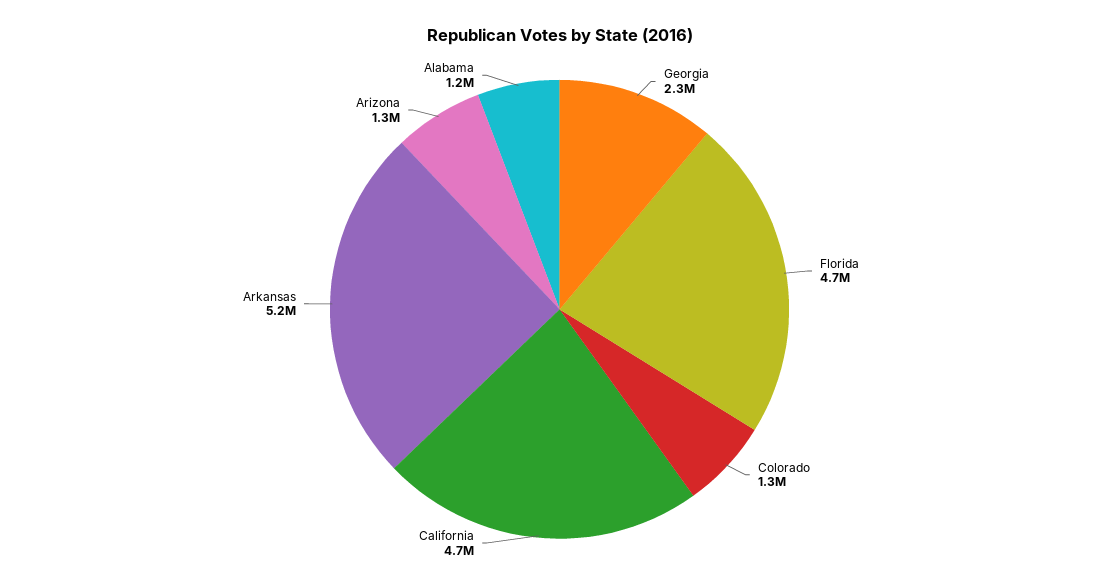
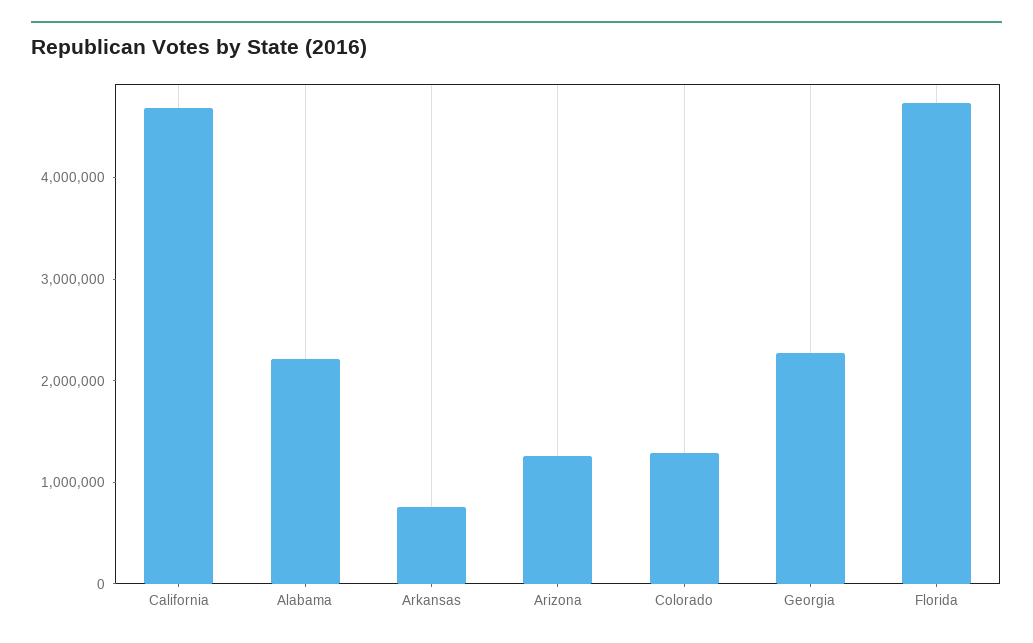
  {
    "Georgia": 2300000,
    "Florida": 4700000,
    "Colorado": 1300000,
    "California": 4700000,
-   "Arkansas": 5200000,
+   "Arkansas": 800000,
    "Arizona": 1300000,
-   "Alabama": 1200000
+   "Alabama": 2200000
  }

